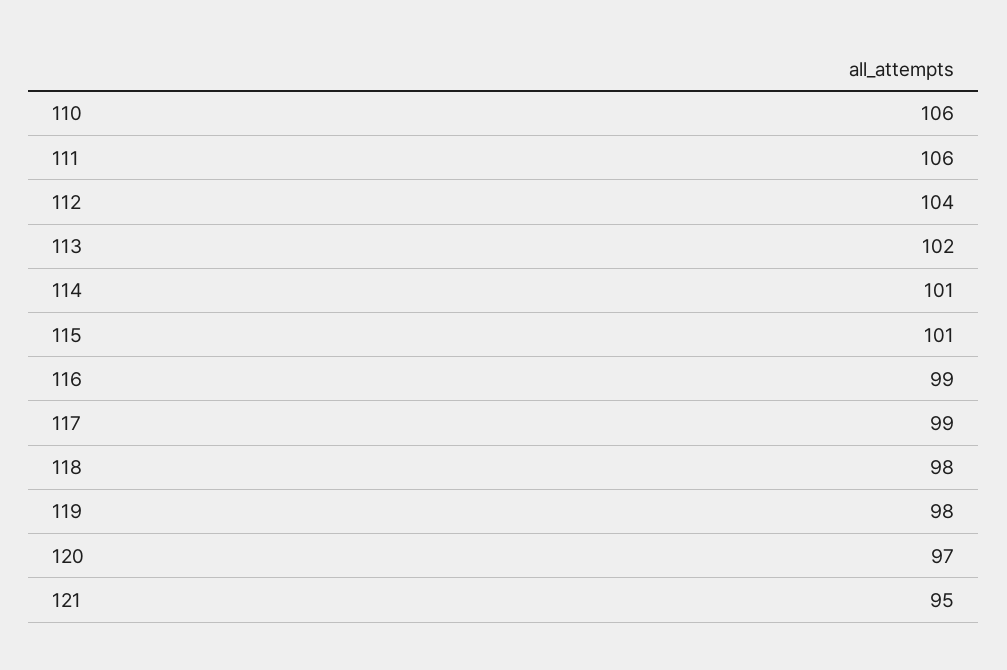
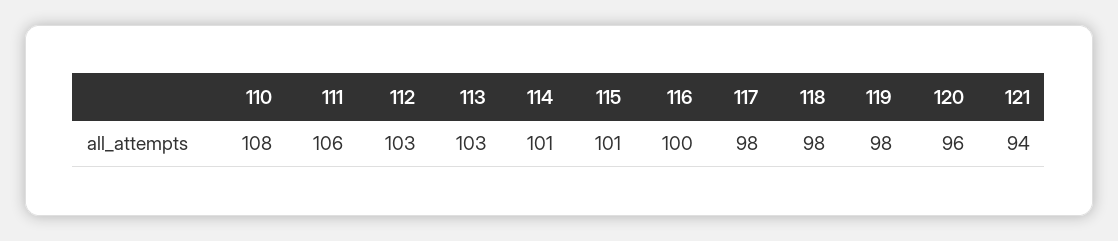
  {
-   "110": 106,
+   "110": 108,
    "111": 106,
-   "112": 104,
+   "112": 103,
-   "113": 102,
+   "113": 103,
    "114": 101,
    "115": 101,
-   "116": 99,
+   "116": 100,
-   "117": 99,
+   "117": 98,
    "118": 98,
    "119": 98,
-   "120": 97,
+   "120": 96,
-   "121": 95
+   "121": 94
  }

